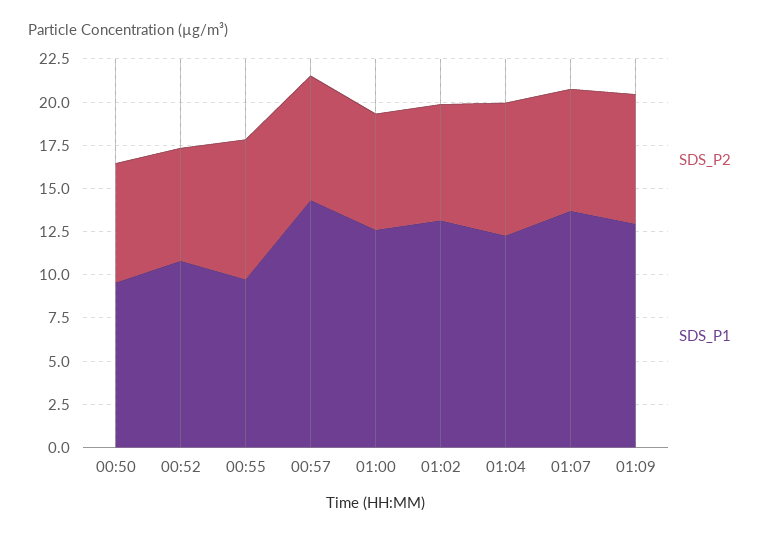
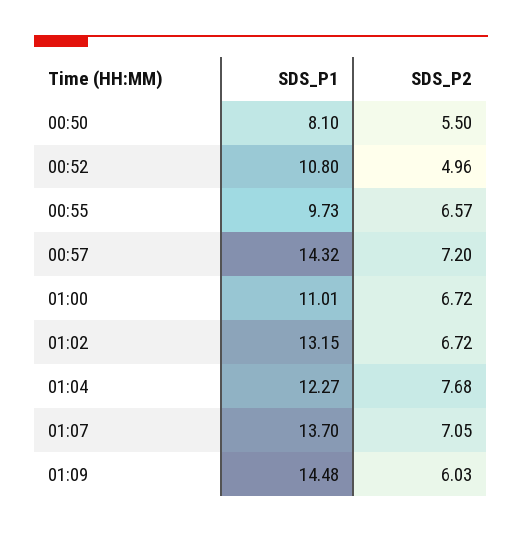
  {
    "SDS_P2": {
-     "00:50": 7,
+     "00:50": 5.5,
-     "00:52": 6.5,
+     "00:52": 4.96,
-     "00:55": 8,
+     "00:55": 6.57,
      "00:57": 7.2,
      "01:00": 6.72,
      "01:02": 6.72,
      "01:04": 7.68,
      "01:07": 7.05,
-     "01:09": 7.5
+     "01:09": 6.03
    },
    "SDS_P1": {
-     "00:50": 9.5,
+     "00:50": 8.1,
      "00:52": 10.8,
      "00:55": 9.73,
      "00:57": 14.32,
-     "01:00": 12.5,
+     "01:00": 11.01,
      "01:02": 13.15,
      "01:04": 12.27,
      "01:07": 13.7,
-     "01:09": 13
+     "01:09": 14.48
    }
  }

